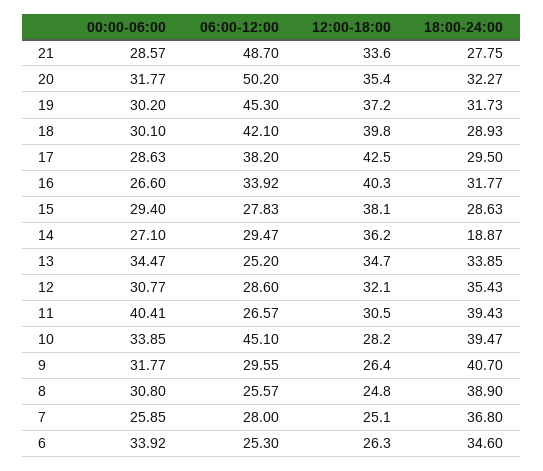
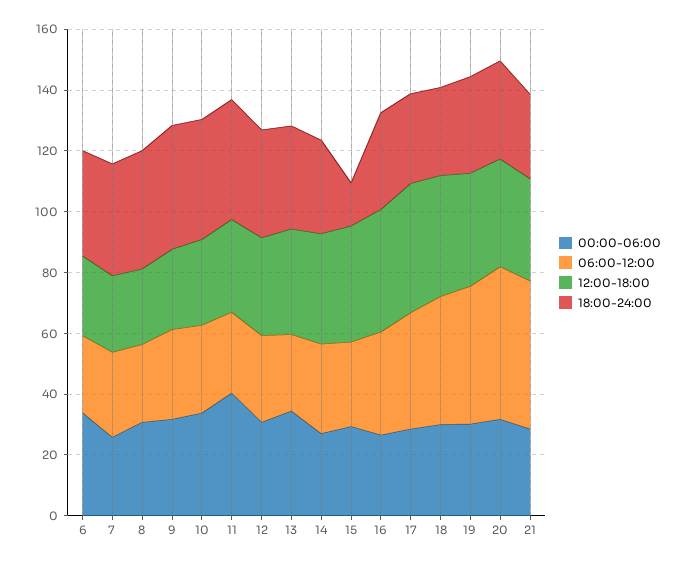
  {
    "00:00-06:00": {
      "21": 28.57,
      "20": 31.77,
      "19": 30.2,
      "18": 30.1,
      "17": 28.63,
      "16": 26.6,
      "15": 29.4,
      "14": 27.1,
      "13": 34.47,
      "12": 30.77,
      "11": 40.41,
      "10": 33.85,
      "9": 31.77,
      "8": 30.8,
      "7": 25.85,
      "6": 33.92
    },
    "06:00-12:00": {
      "21": 48.7,
      "20": 50.2,
      "19": 45.3,
      "18": 42.1,
      "17": 38.2,
      "16": 33.92,
      "15": 27.83,
      "14": 29.47,
      "13": 25.2,
      "12": 28.6,
      "11": 26.57,
-     "10": 45.1,
+     "10": 30,
      "9": 29.55,
      "8": 25.57,
      "7": 28,
      "6": 25.3
    },
    "12:00-18:00": {
      "21": 33.6,
      "20": 35.4,
      "19": 37.2,
      "18": 39.8,
      "17": 42.5,
      "16": 40.3,
      "15": 38.1,
      "14": 36.2,
      "13": 34.7,
      "12": 32.1,
      "11": 30.5,
      "10": 28.2,
      "9": 26.4,
      "8": 24.8,
      "7": 25.1,
      "6": 26.3
    },
    "18:00-24:00": {
      "21": 27.75,
      "20": 32.27,
      "19": 31.73,
      "18": 28.93,
      "17": 29.5,
      "16": 31.77,
-     "15": 28.63,
+     "15": 15,
-     "14": 18.87,
+     "14": 30,
      "13": 33.85,
      "12": 35.43,
      "11": 39.43,
      "10": 39.47,
      "9": 40.7,
      "8": 38.9,
      "7": 36.8,
      "6": 34.6
    }
  }

